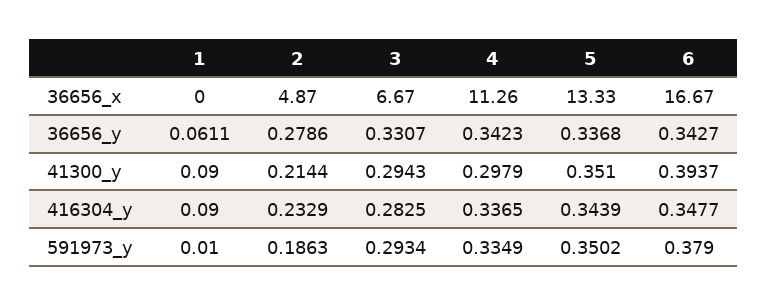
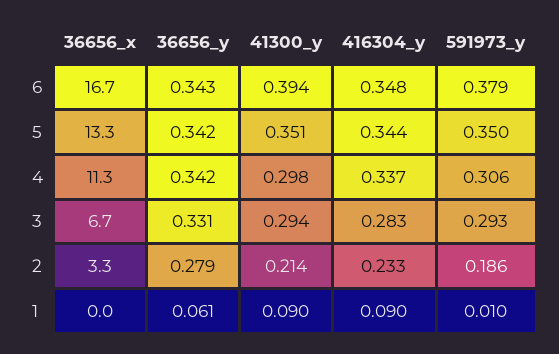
  {
    "1": {
      "36656_x": 0,
      "36656_y": 0.0611,
      "41300_y": 0.09,
      "416304_y": 0.09,
      "591973_y": 0.01
    },
    "2": {
-     "36656_x": 4.87,
+     "36656_x": 3.3,
      "36656_y": 0.2786,
      "41300_y": 0.2144,
      "416304_y": 0.2329,
      "591973_y": 0.1863
    },
    "3": {
      "36656_x": 6.67,
      "36656_y": 0.3307,
      "41300_y": 0.2943,
      "416304_y": 0.2825,
      "591973_y": 0.2934
    },
    "4": {
      "36656_x": 11.26,
      "36656_y": 0.3423,
      "41300_y": 0.2979,
      "416304_y": 0.3365,
-     "591973_y": 0.3349
+     "591973_y": 0.306
    },
    "5": {
      "36656_x": 13.33,
-     "36656_y": 0.3368,
+     "36656_y": 0.342,
      "41300_y": 0.351,
      "416304_y": 0.3439,
      "591973_y": 0.3502
    },
    "6": {
      "36656_x": 16.67,
      "36656_y": 0.3427,
      "41300_y": 0.3937,
      "416304_y": 0.3477,
      "591973_y": 0.379
    }
  }

